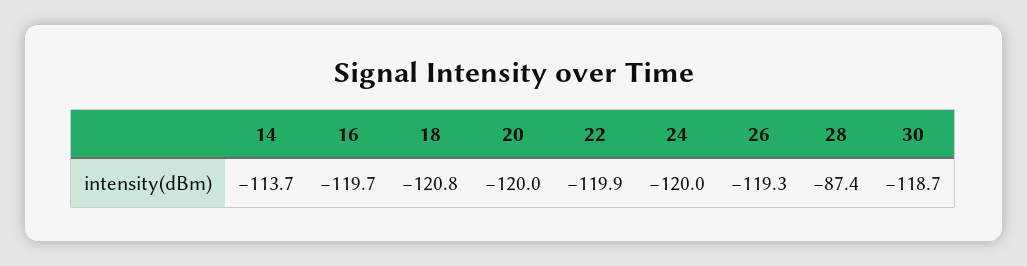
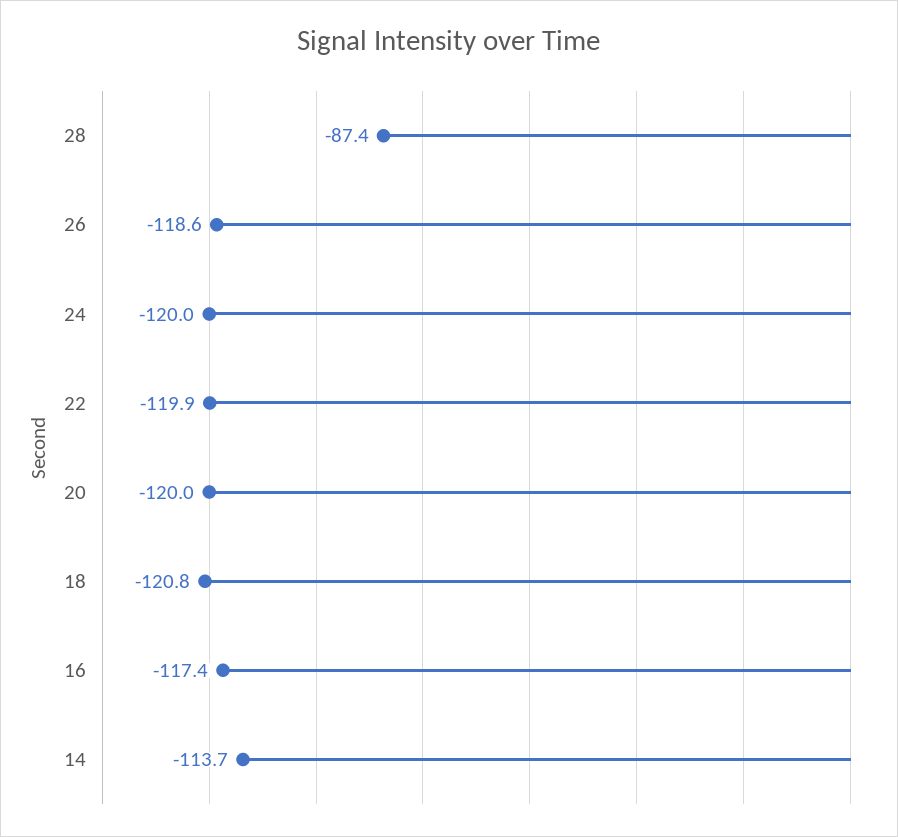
  {
    "14": -113.7,
-   "16": -119.7,
+   "16": -117.4,
    "18": -120.8,
    "20": -120,
    "22": -119.9,
    "24": -120,
-   "26": -119.3,
+   "26": -118.6,
-   "28": -87.4,
+   "28": -87.4
-   "30": -118.7
  }

